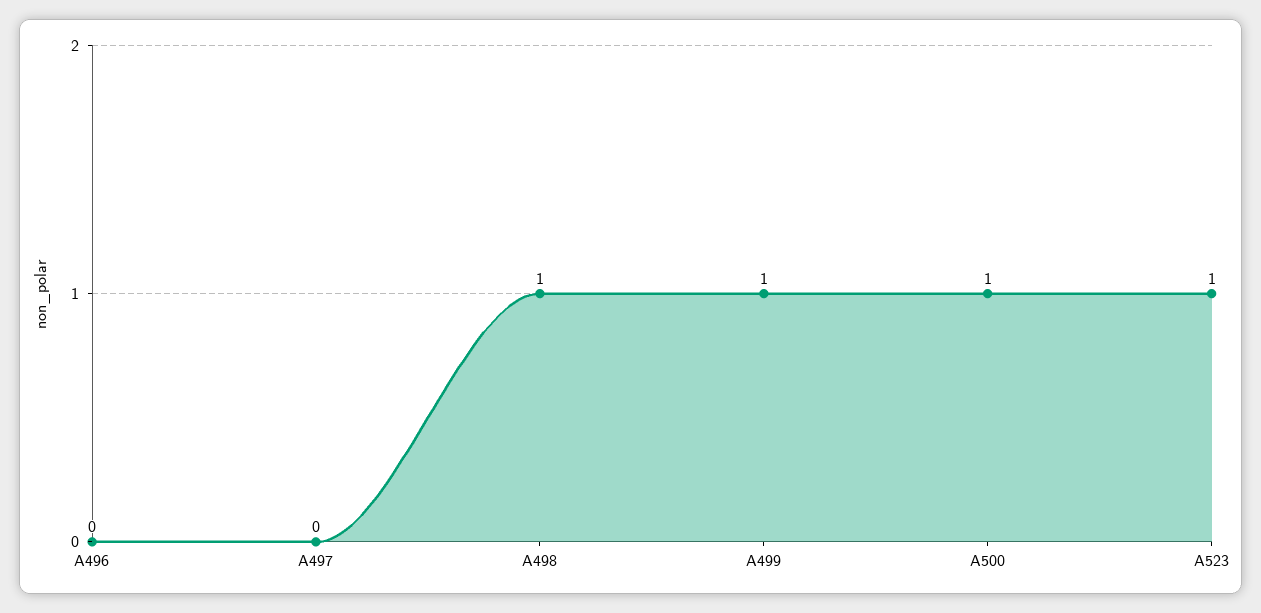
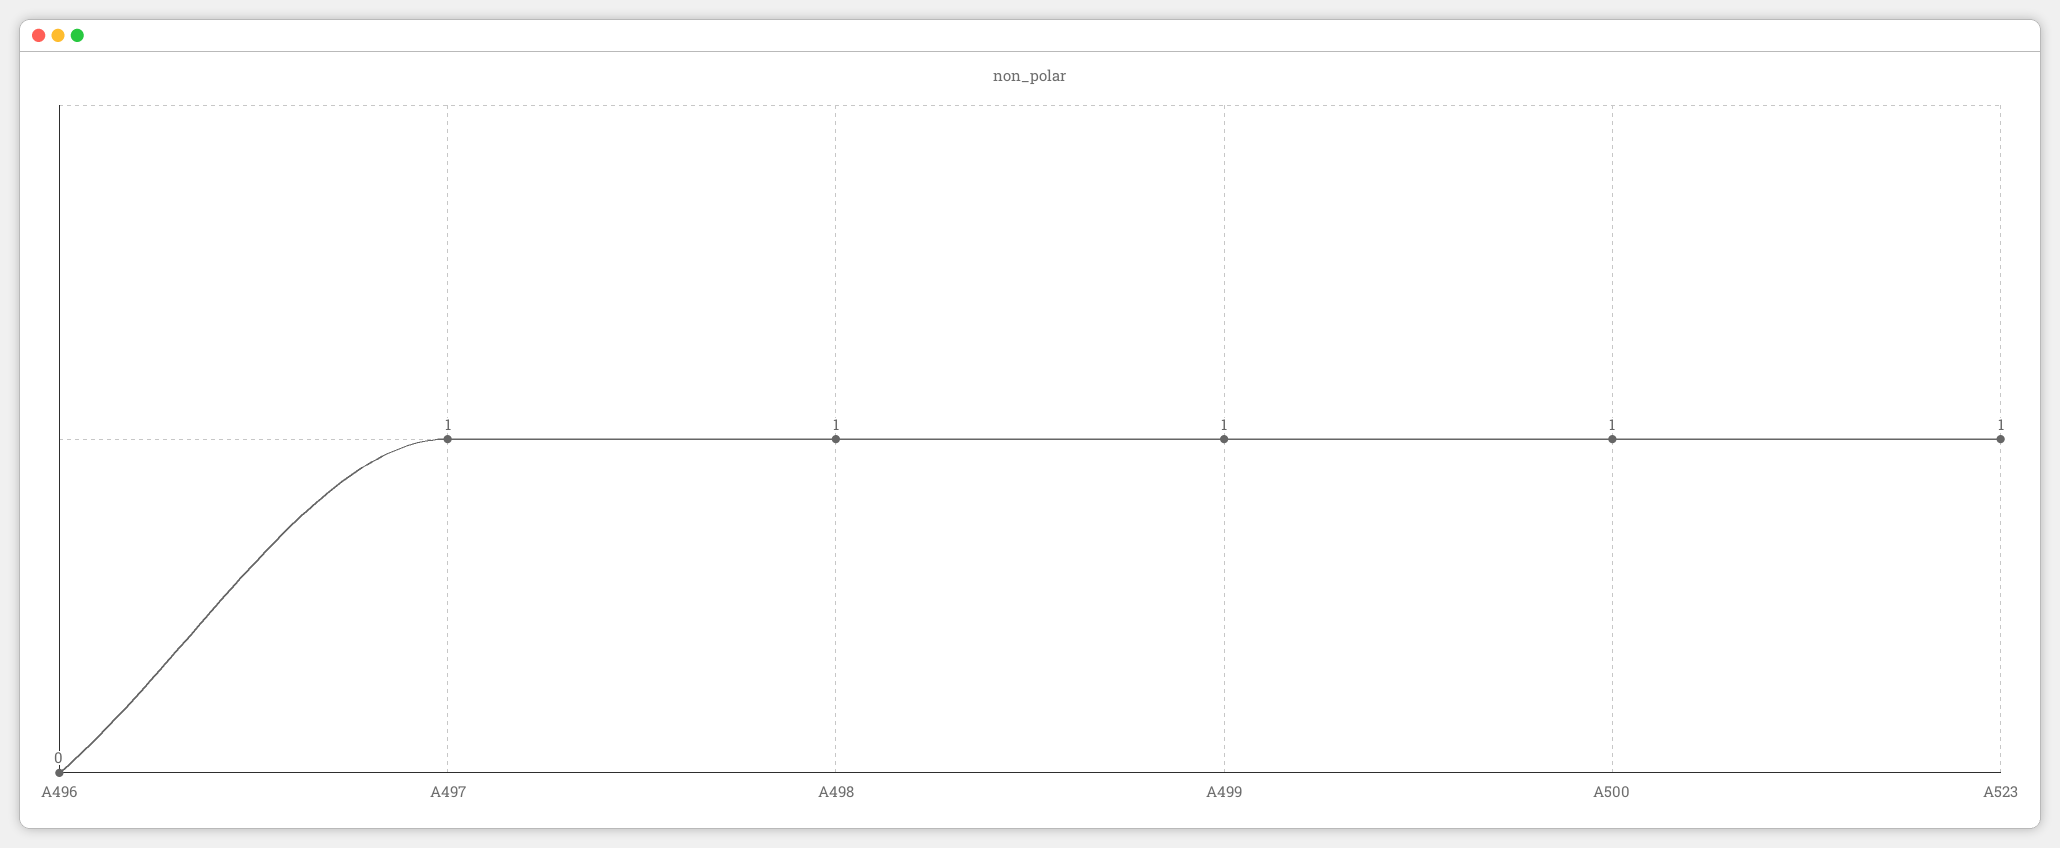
  {
    "A496": 0,
-   "A497": 0,
+   "A497": 1,
    "A498": 1,
    "A499": 1,
    "A500": 1,
    "A523": 1
  }

